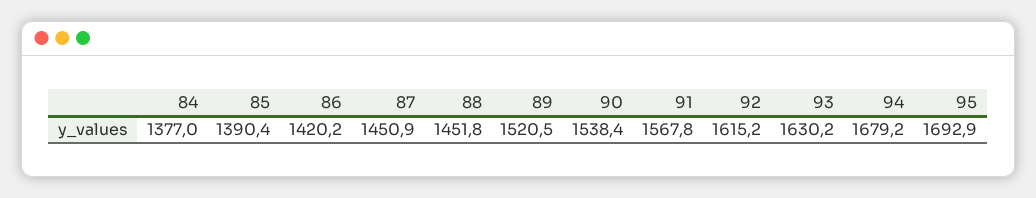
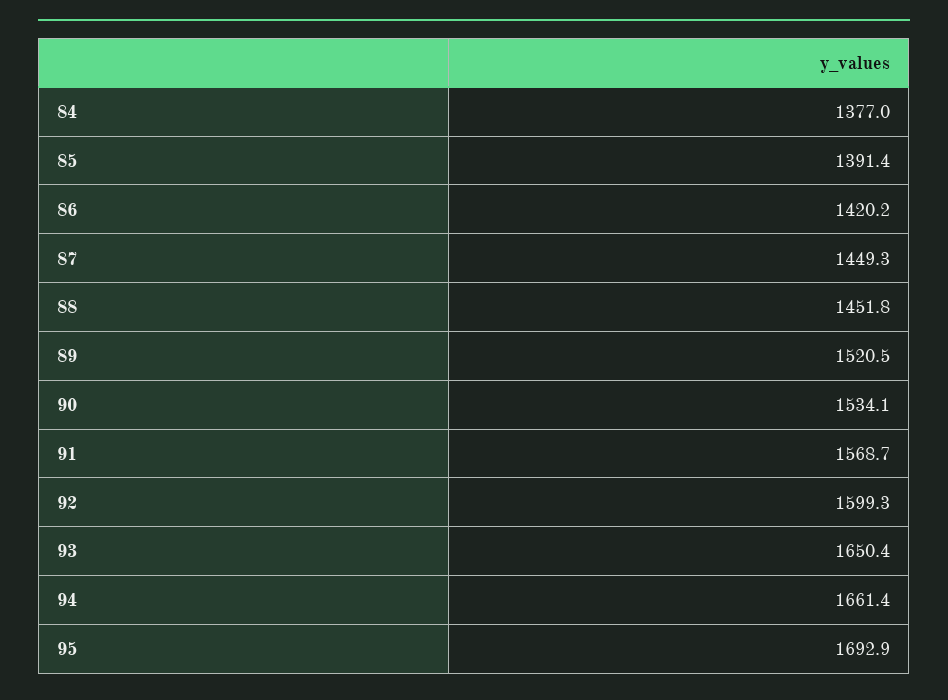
  {
    "84": 1377,
-   "85": 1390.4,
+   "85": 1391.4,
    "86": 1420.2,
-   "87": 1450.9,
+   "87": 1449.3,
    "88": 1451.8,
    "89": 1520.5,
-   "90": 1538.4,
+   "90": 1534.1,
-   "91": 1567.8,
+   "91": 1568.7,
-   "92": 1615.2,
+   "92": 1599.3,
-   "93": 1630.2,
+   "93": 1650.4,
-   "94": 1679.2,
+   "94": 1661.4,
    "95": 1692.9
  }

